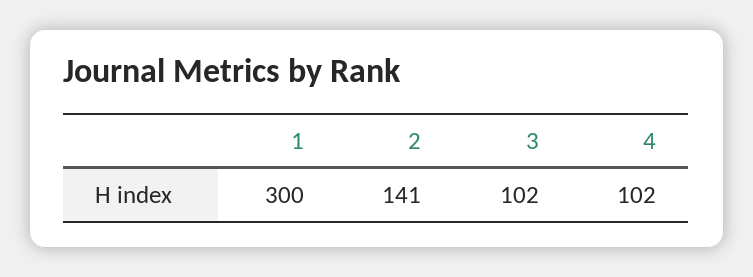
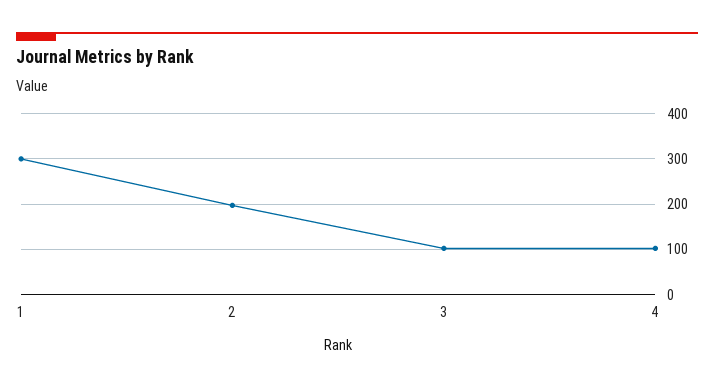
  {
    "1": 300,
-   "2": 141,
+   "2": 200,
    "3": 102,
    "4": 102
  }

